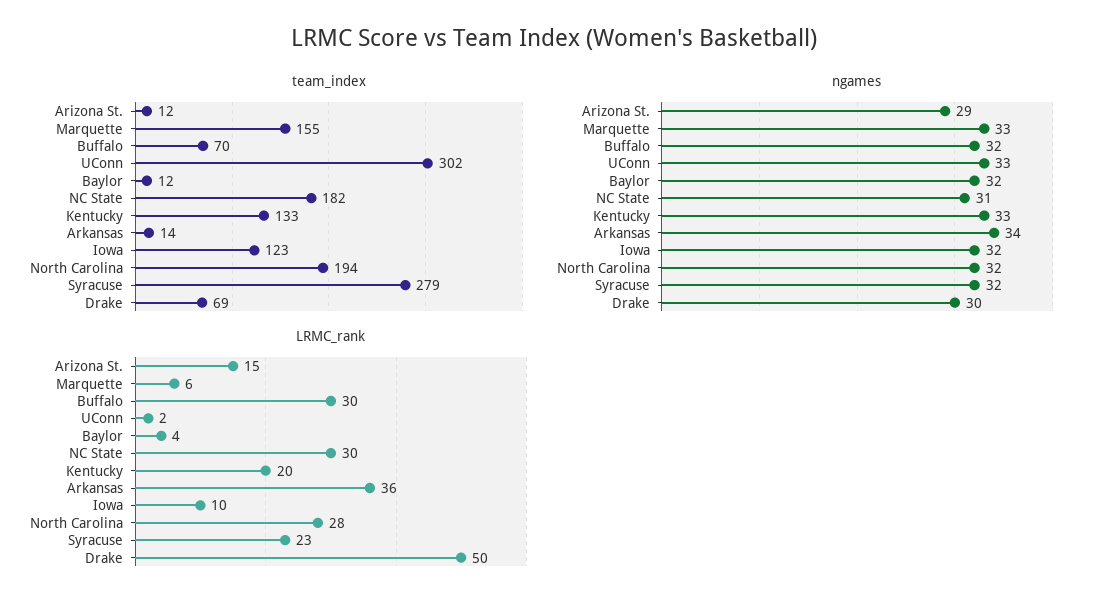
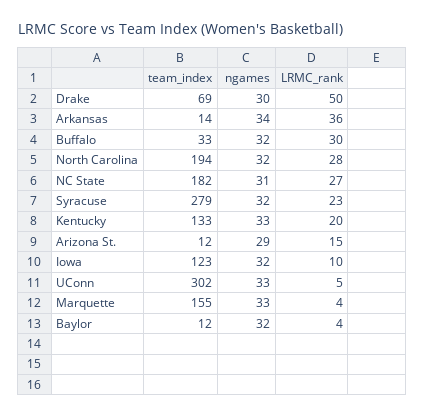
  {
    "team_index": {
      "Arizona St.": 12,
      "Marquette": 155,
-     "Buffalo": 70,
+     "Buffalo": 33,
      "UConn": 302,
      "Baylor": 12,
      "NC State": 182,
      "Kentucky": 133,
      "Arkansas": 14,
      "Iowa": 123,
      "North Carolina": 194,
      "Syracuse": 279,
      "Drake": 69
    },
    "ngames": {
      "Arizona St.": 29,
      "Marquette": 33,
      "Buffalo": 32,
      "UConn": 33,
      "Baylor": 32,
      "NC State": 31,
      "Kentucky": 33,
      "Arkansas": 34,
      "Iowa": 32,
      "North Carolina": 32,
      "Syracuse": 32,
      "Drake": 30
    },
    "LRMC_rank": {
      "Arizona St.": 15,
-     "Marquette": 6,
+     "Marquette": 4,
      "Buffalo": 30,
-     "UConn": 2,
+     "UConn": 5,
      "Baylor": 4,
-     "NC State": 30,
+     "NC State": 27,
      "Kentucky": 20,
      "Arkansas": 36,
      "Iowa": 10,
      "North Carolina": 28,
      "Syracuse": 23,
      "Drake": 50
    }
  }

